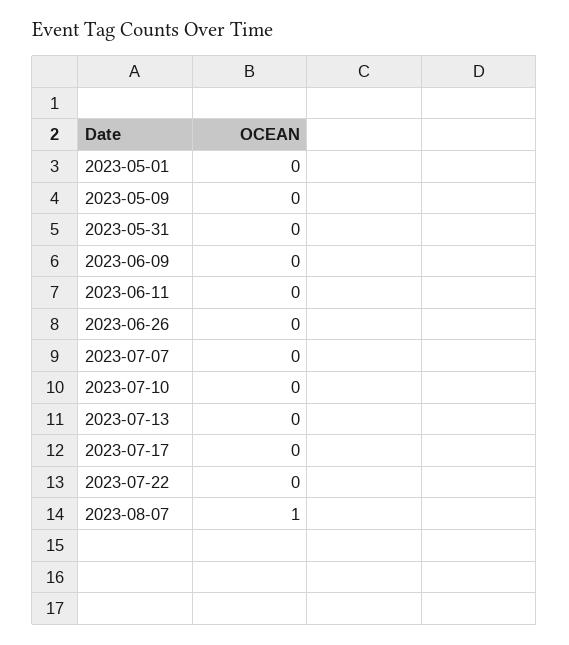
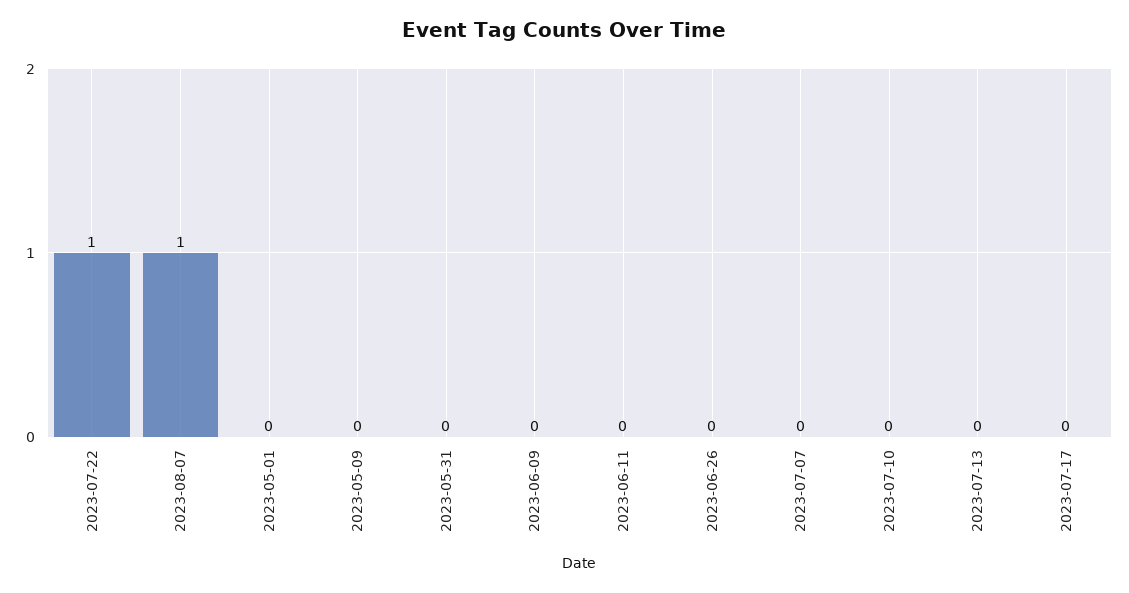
  {
    "2023-05-01": 0,
    "2023-05-09": 0,
    "2023-05-31": 0,
    "2023-06-09": 0,
    "2023-06-11": 0,
    "2023-06-26": 0,
    "2023-07-07": 0,
    "2023-07-10": 0,
    "2023-07-13": 0,
    "2023-07-17": 0,
-   "2023-07-22": 0,
+   "2023-07-22": 1,
    "2023-08-07": 1
  }

